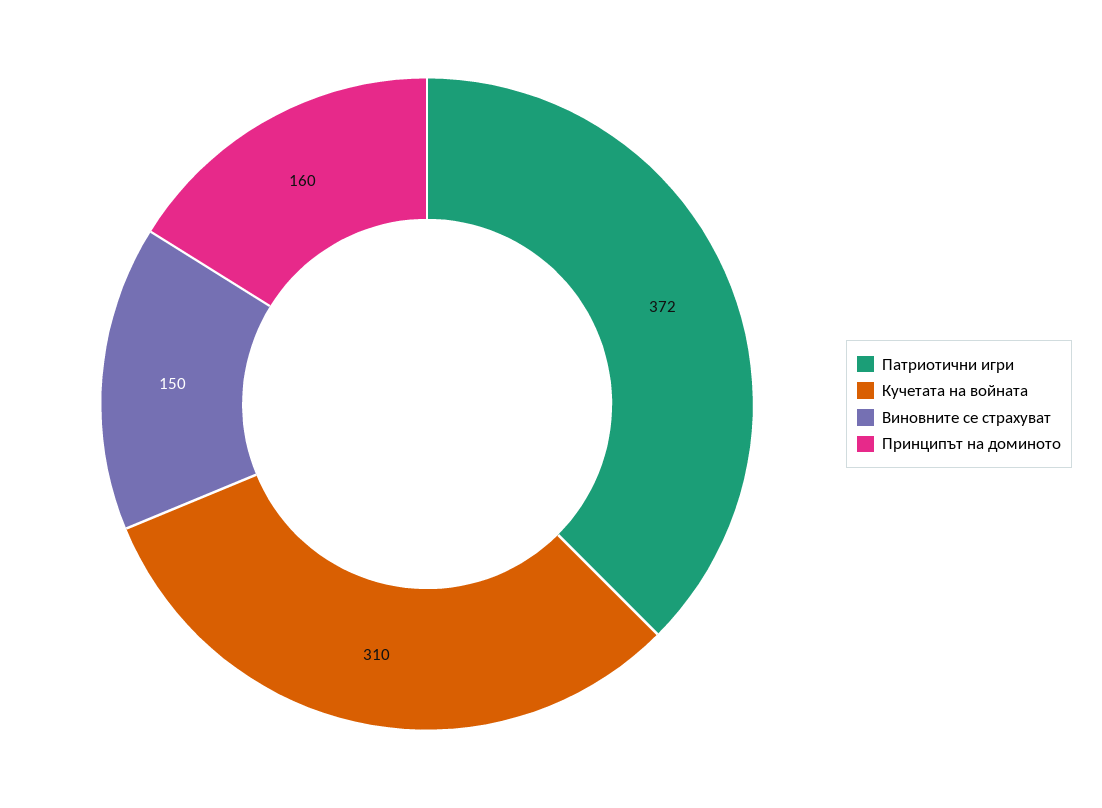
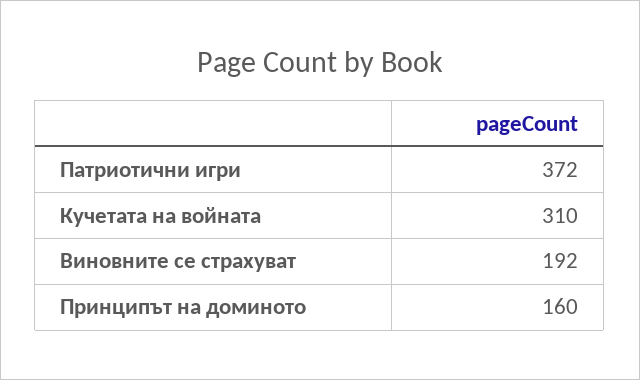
  {
    "Патриотични игри": 372,
    "Кучетата на войната": 310,
-   "Виновните се страхуват": 150,
+   "Виновните се страхуват": 192,
    "Принципът на доминото": 160
  }

